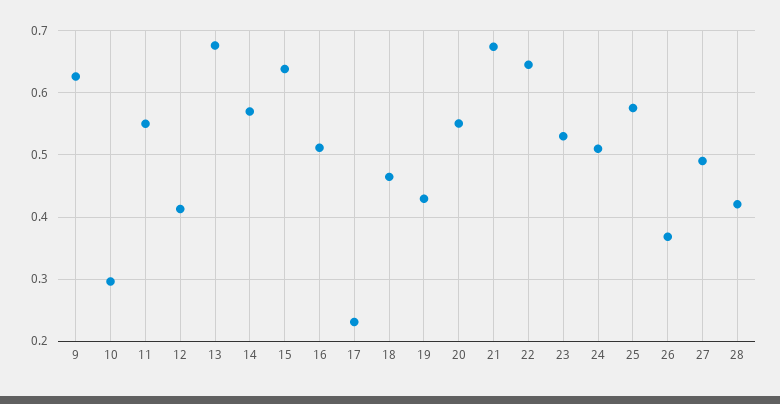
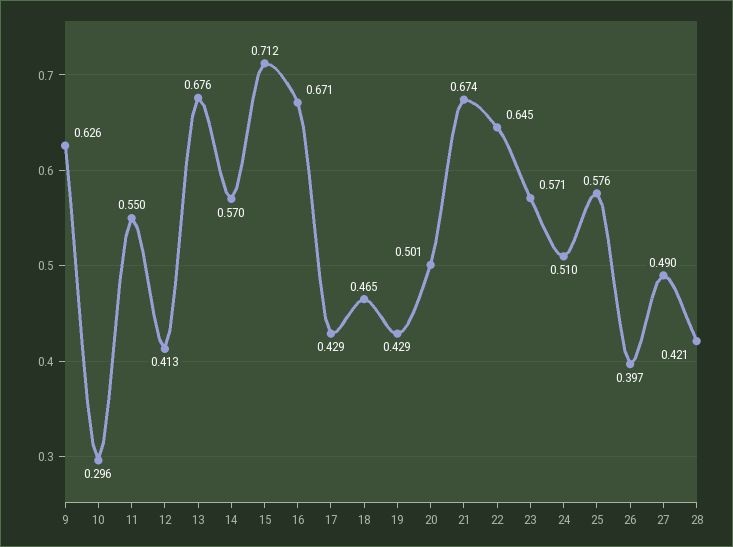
  {
    "9": 0.626,
    "10": 0.296,
    "11": 0.55,
    "12": 0.413,
    "13": 0.676,
    "14": 0.57,
-   "15": 0.64,
+   "15": 0.712,
-   "16": 0.51,
+   "16": 0.671,
-   "17": 0.23,
+   "17": 0.429,
    "18": 0.465,
    "19": 0.429,
-   "20": 0.55,
+   "20": 0.501,
    "21": 0.674,
    "22": 0.645,
-   "23": 0.53,
+   "23": 0.571,
    "24": 0.51,
    "25": 0.576,
-   "26": 0.37,
+   "26": 0.397,
    "27": 0.49,
    "28": 0.421
  }

